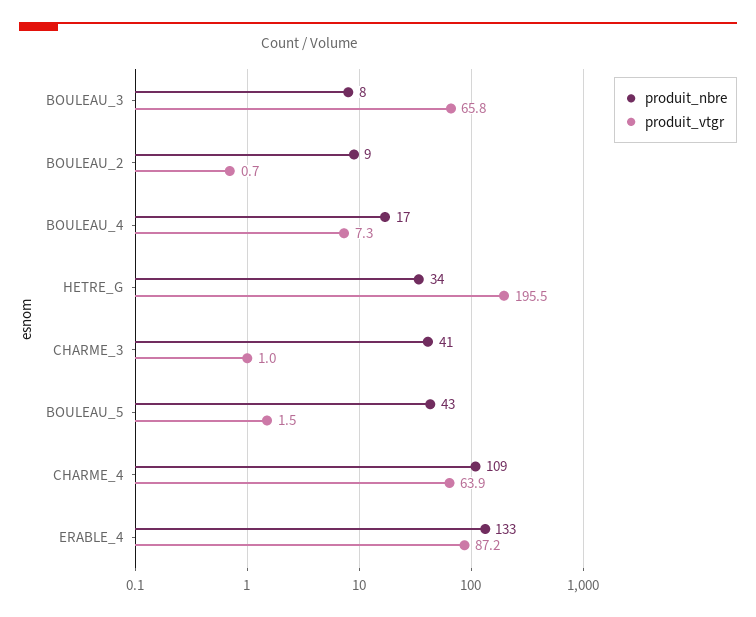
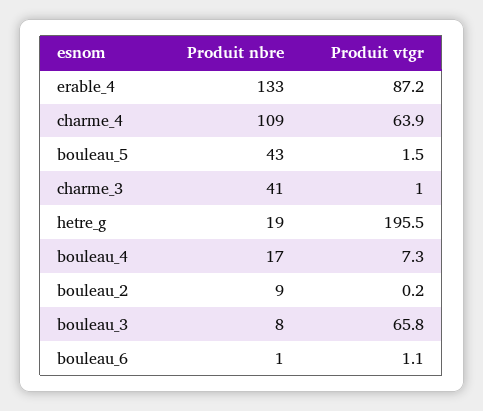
  {
    "produit_nbre": {
      "BOULEAU_3": 8,
      "BOULEAU_2": 9,
      "BOULEAU_4": 17,
-     "HETRE_G": 34,
+     "HETRE_G": 19,
      "CHARME_3": 41,
      "BOULEAU_5": 43,
      "CHARME_4": 109,
-     "ERABLE_4": 133
+     "ERABLE_4": 133,
+     "bouleau_6": 1
    },
    "produit_vtgr": {
      "BOULEAU_3": 65.8,
-     "BOULEAU_2": 0.7,
+     "BOULEAU_2": 0.2,
      "BOULEAU_4": 7.3,
      "HETRE_G": 195.5,
      "CHARME_3": 1,
      "BOULEAU_5": 1.5,
      "CHARME_4": 63.9,
-     "ERABLE_4": 87.2
+     "ERABLE_4": 87.2,
+     "bouleau_6": 1.1
    }
  }

